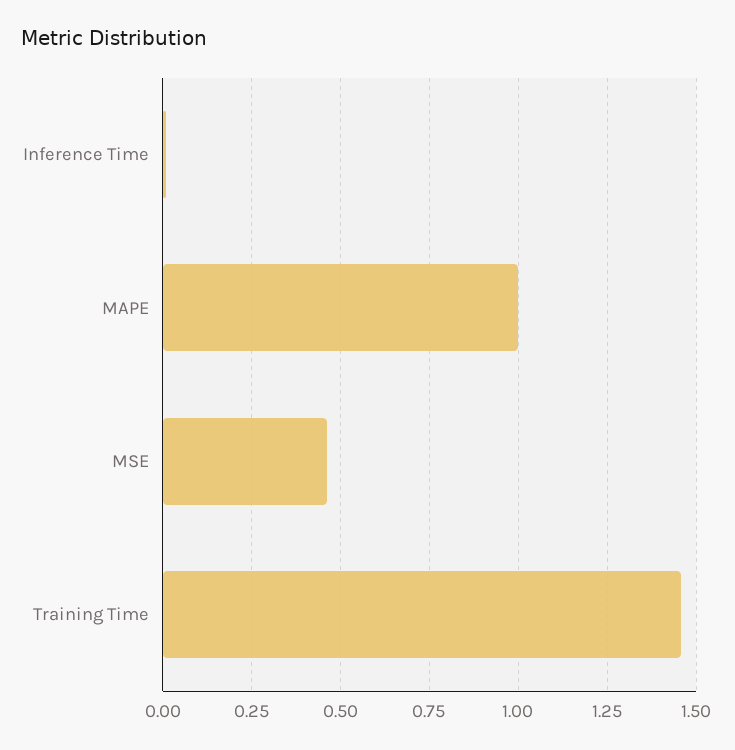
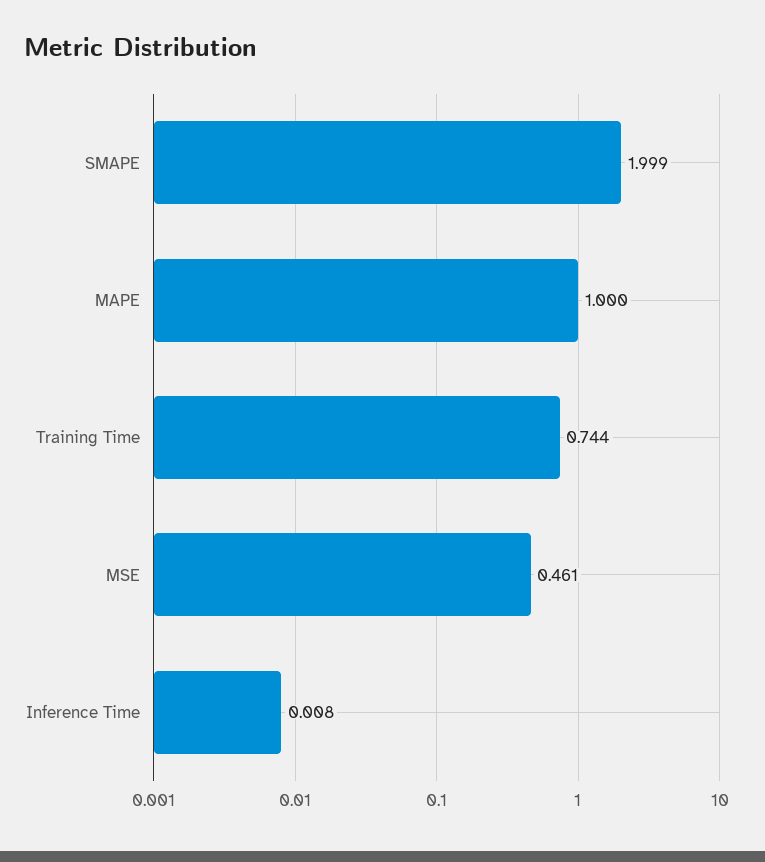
  {
    "Inference Time": 0.008,
    "MAPE": 1,
    "MSE": 0.461,
-   "Training Time": 1.45
+   "Training Time": 0.744,
+   "SMAPE": 1.999
  }

